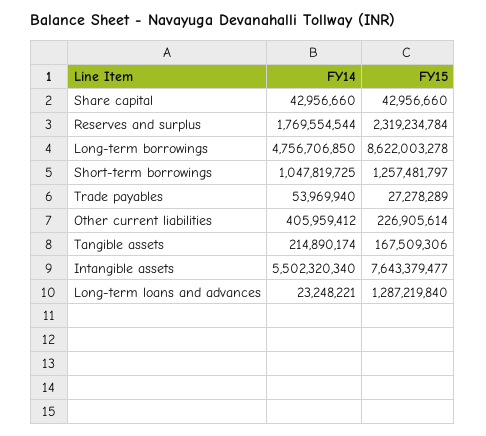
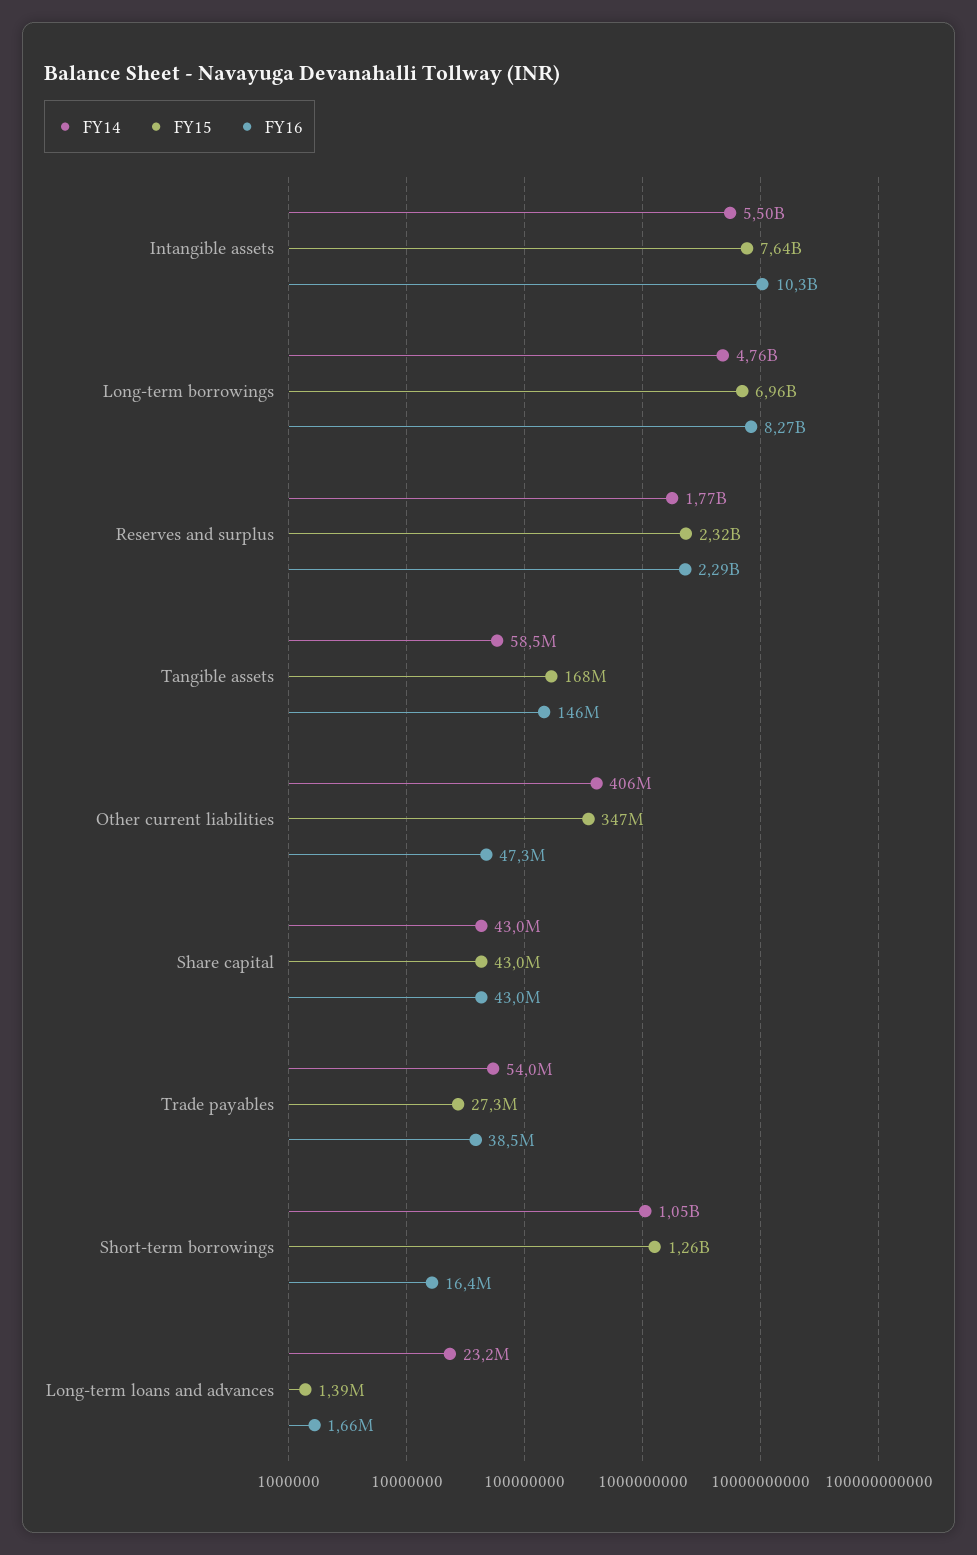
  {
    "FY14": {
      "Share capital": 42956660,
      "Reserves and surplus": 1769554544,
      "Long-term borrowings": 4756706850,
      "Short-term borrowings": 1047819725,
      "Trade payables": 53969940,
      "Other current liabilities": 405959412,
-     "Tangible assets": 214890174,
+     "Tangible assets": 58500000,
      "Intangible assets": 5502320340,
      "Long-term loans and advances": 23248221
    },
    "FY15": {
      "Share capital": 42956660,
      "Reserves and surplus": 2319234784,
-     "Long-term borrowings": 8622003278,
+     "Long-term borrowings": 6960000000,
      "Short-term borrowings": 1257481797,
      "Trade payables": 27278289,
-     "Other current liabilities": 226905614,
+     "Other current liabilities": 347000000,
      "Tangible assets": 167509306,
      "Intangible assets": 7643379477,
-     "Long-term loans and advances": 1287219840
+     "Long-term loans and advances": 1390000
-   }
+   },
+   "FY16": {
+     "Intangible assets": 10300000000,
+     "Long-term borrowings": 8270000000,
+     "Reserves and surplus": 2290000000,
+     "Tangible assets": 146000000,
+     "Other current liabilities": 47300000,
+     "Share capital": 43000000,
+     "Trade payables": 38500000,
+     "Short-term borrowings": 16400000,
+     "Long-term loans and advances": 1660000
+   }
  }

